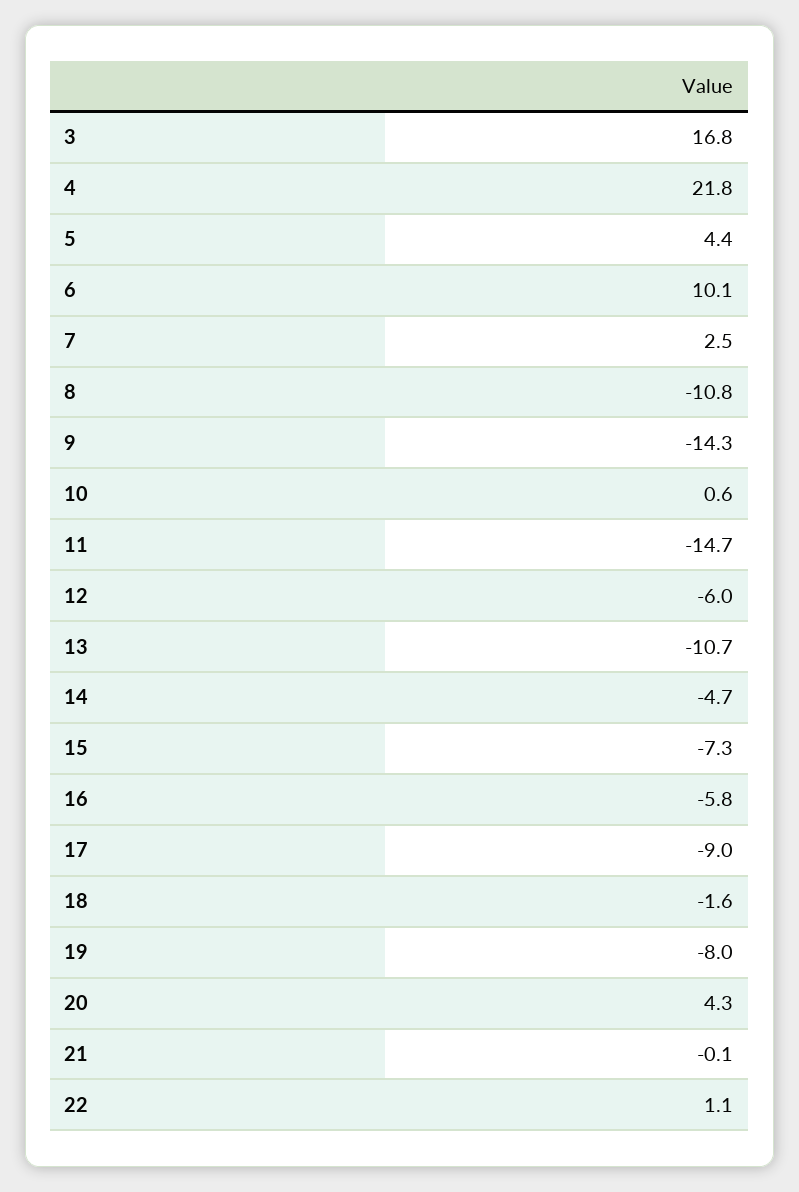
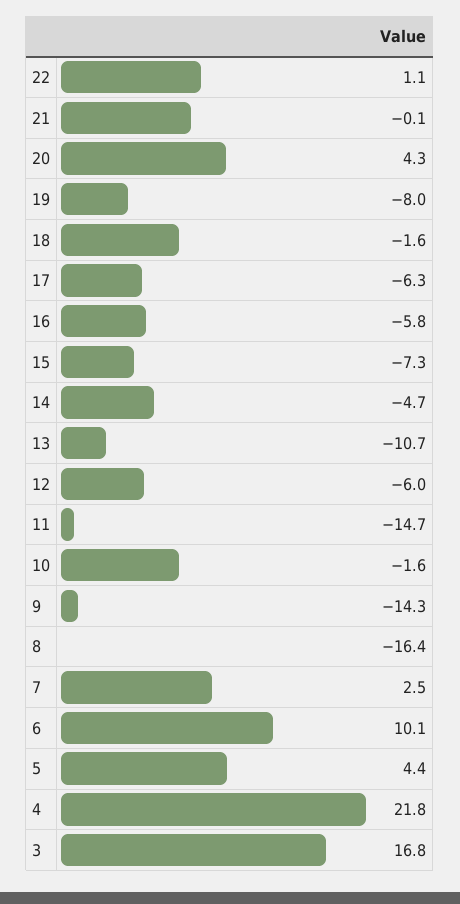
  {
    "3": 16.8,
    "4": 21.8,
    "5": 4.4,
    "6": 10.1,
    "7": 2.5,
-   "8": -10.8,
+   "8": -16.4,
    "9": -14.3,
-   "10": 0.6,
+   "10": -1.6,
    "11": -14.7,
    "12": -6,
    "13": -10.7,
    "14": -4.7,
    "15": -7.3,
    "16": -5.8,
-   "17": -9,
+   "17": -6.3,
    "18": -1.6,
    "19": -8,
    "20": 4.3,
    "21": -0.1,
    "22": 1.1
  }

